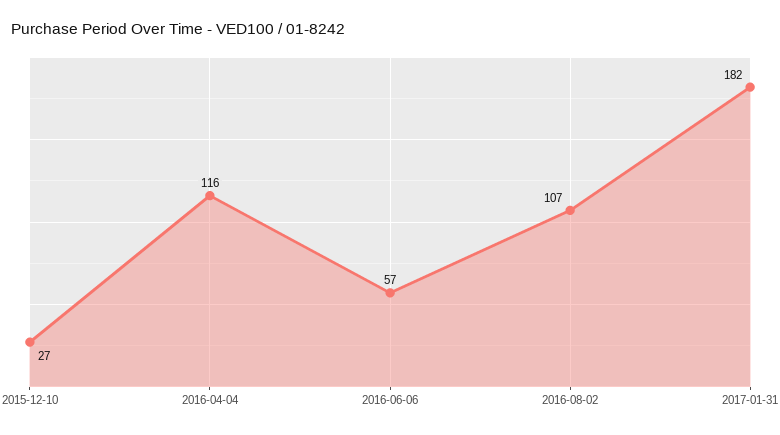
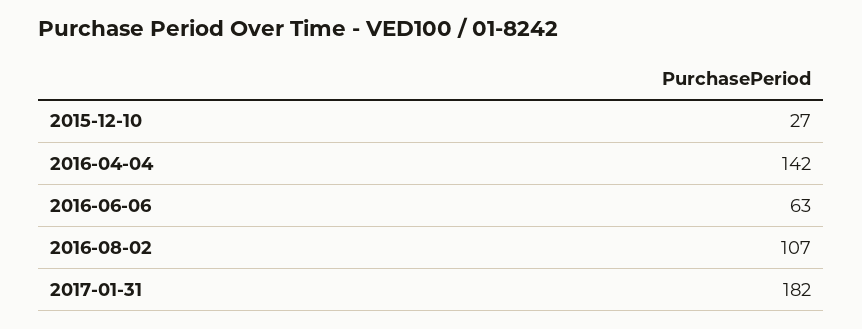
  {
    "2015-12-10": 27,
-   "2016-04-04": 116,
+   "2016-04-04": 142,
-   "2016-06-06": 57,
+   "2016-06-06": 63,
    "2016-08-02": 107,
    "2017-01-31": 182
  }

